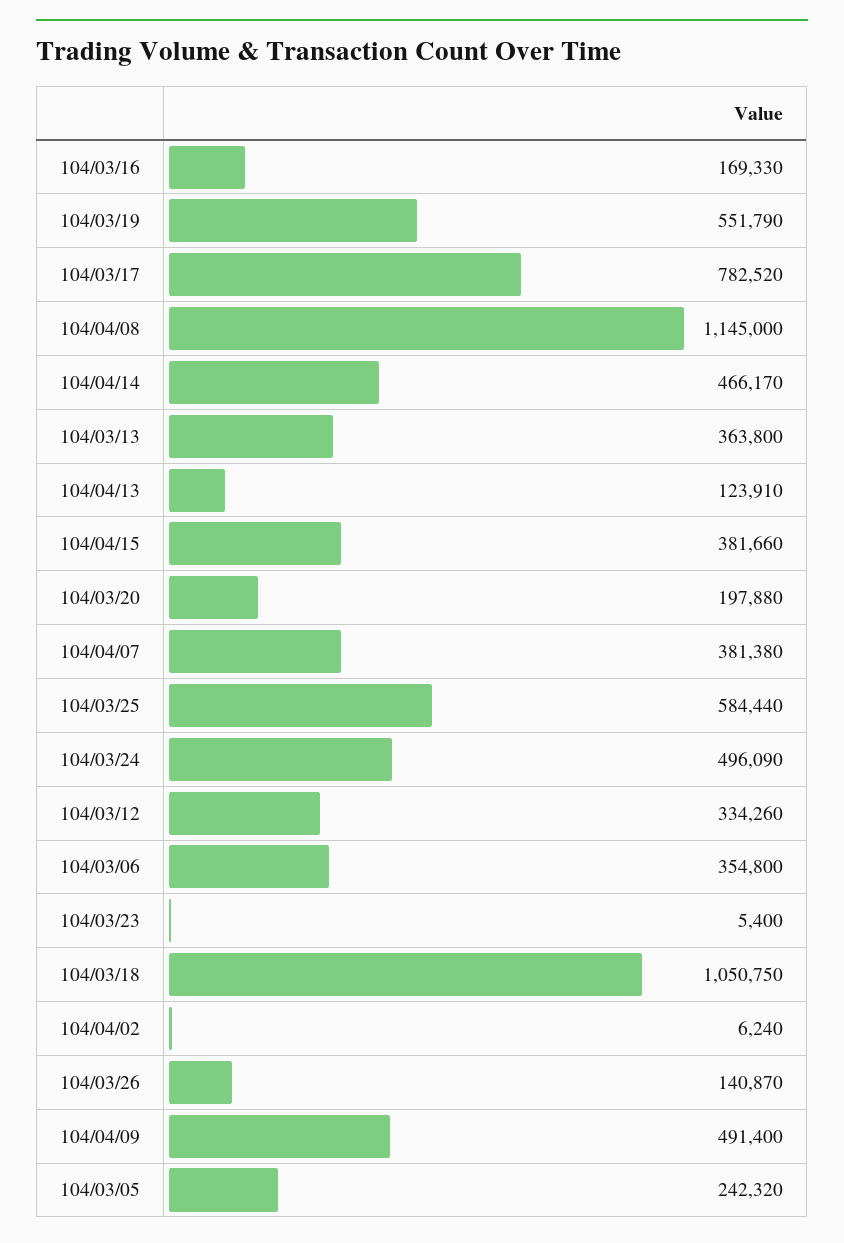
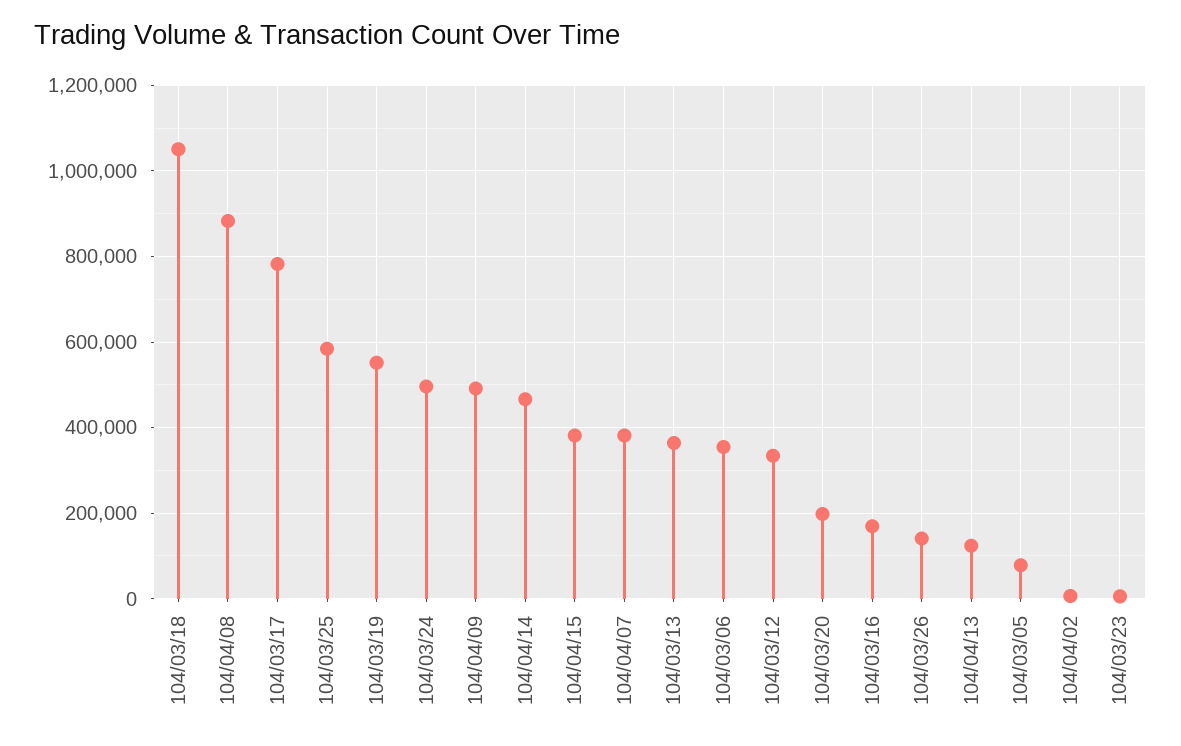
  {
    "104/03/16": 169330,
    "104/03/19": 551790,
    "104/03/17": 782520,
-   "104/04/08": 1145000,
+   "104/04/08": 880000,
    "104/04/14": 466170,
    "104/03/13": 363800,
    "104/04/13": 123910,
    "104/04/15": 381660,
    "104/03/20": 197880,
    "104/04/07": 381380,
    "104/03/25": 584440,
    "104/03/24": 496090,
    "104/03/12": 334260,
    "104/03/06": 354800,
    "104/03/23": 5400,
    "104/03/18": 1050750,
    "104/04/02": 6240,
    "104/03/26": 140870,
    "104/04/09": 491400,
-   "104/03/05": 242320
+   "104/03/05": 80000
  }

